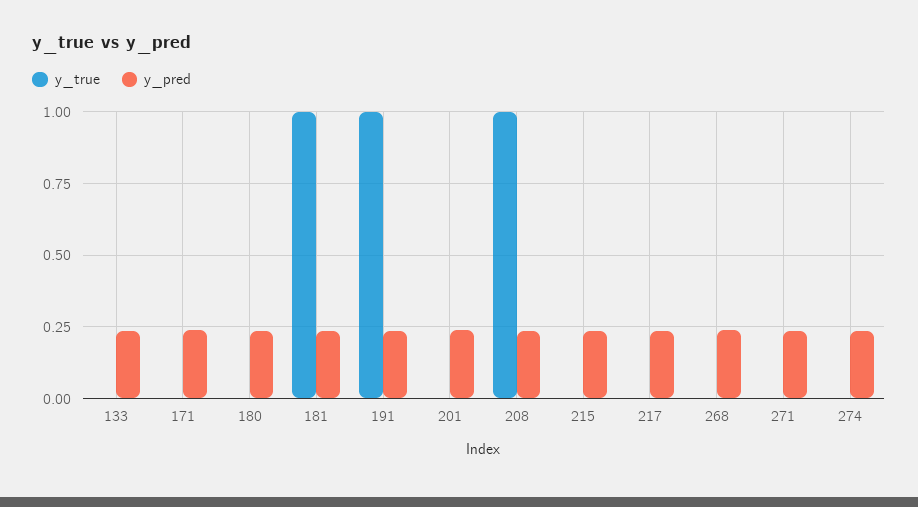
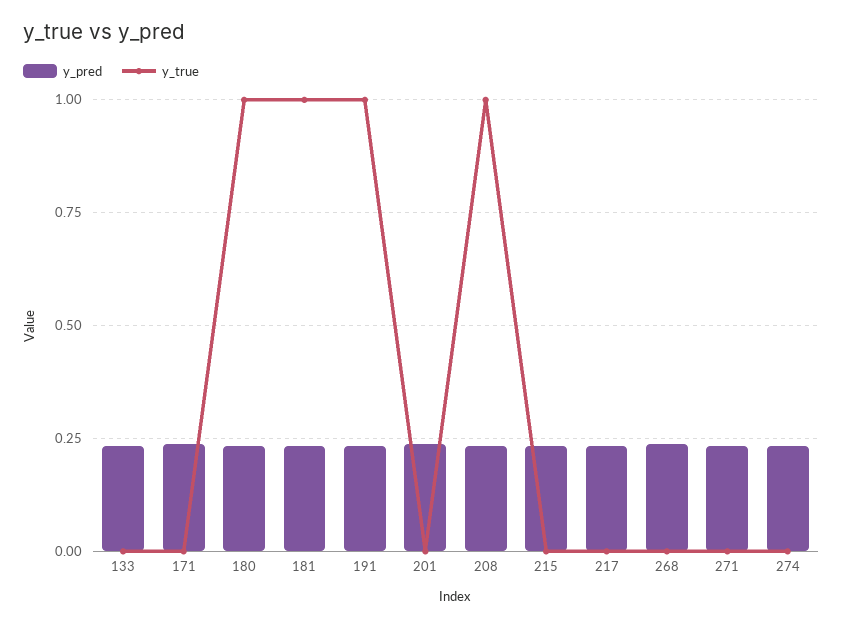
  {
    "y_true": {
      "133": 0,
      "171": 0,
-     "180": 0,
+     "180": 1,
      "181": 1,
      "191": 1,
      "201": 0,
      "208": 1,
      "215": 0,
      "217": 0,
      "268": 0,
      "271": 0,
      "274": 0
    },
    "y_pred": {
      "133": 0.225,
      "171": 0.25,
      "180": 0.225,
      "181": 0.225,
      "191": 0.225,
      "201": 0.25,
      "208": 0.225,
      "215": 0.225,
      "217": 0.225,
      "268": 0.25,
      "271": 0.225,
      "274": 0.225
    }
  }

